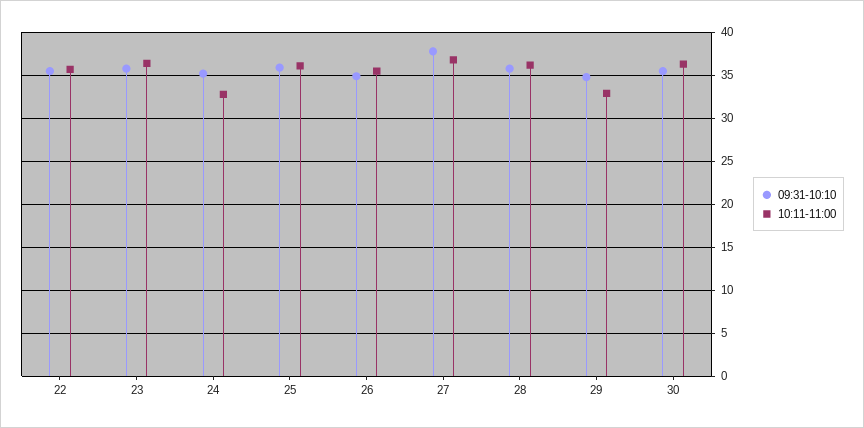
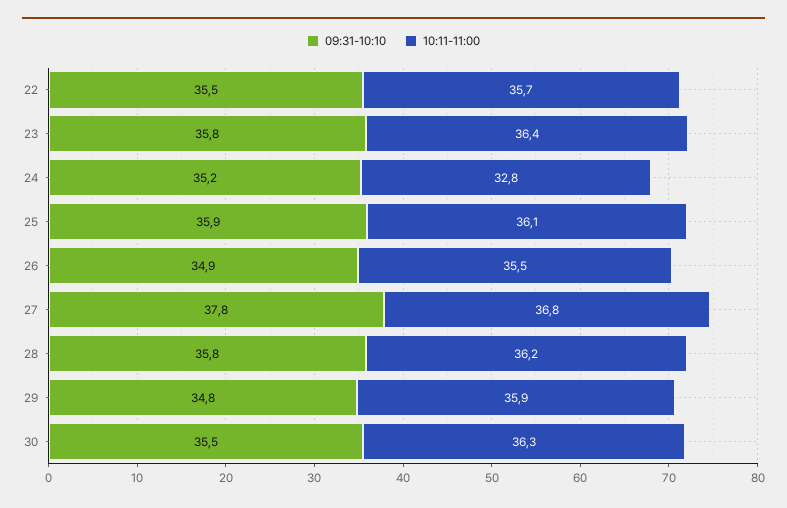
  {
    "09:31-10:10": {
      "22": 35.5,
      "23": 35.8,
      "24": 35.2,
      "25": 35.9,
      "26": 34.9,
      "27": 37.8,
      "28": 35.8,
      "29": 34.8,
      "30": 35.5
    },
    "10:11-11:00": {
      "22": 35.7,
      "23": 36.4,
      "24": 32.8,
      "25": 36.1,
      "26": 35.5,
      "27": 36.8,
      "28": 36.2,
-     "29": 33,
+     "29": 35.9,
      "30": 36.3
    }
  }

